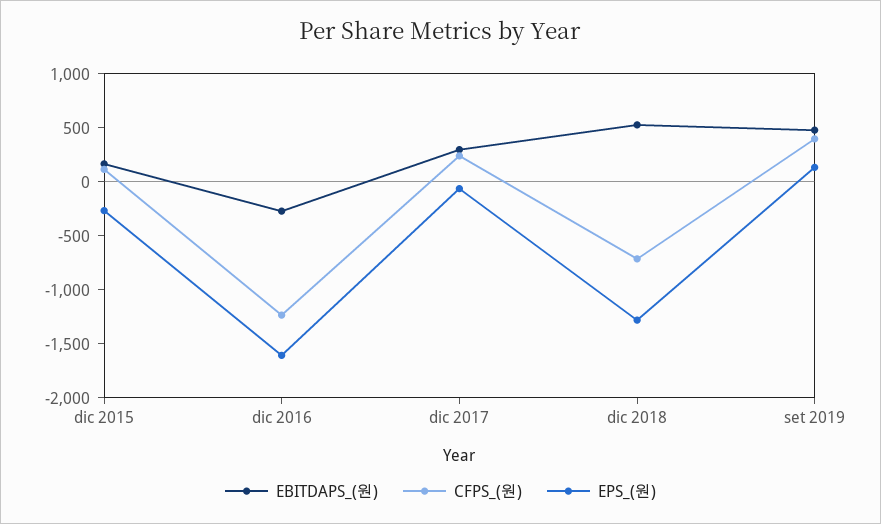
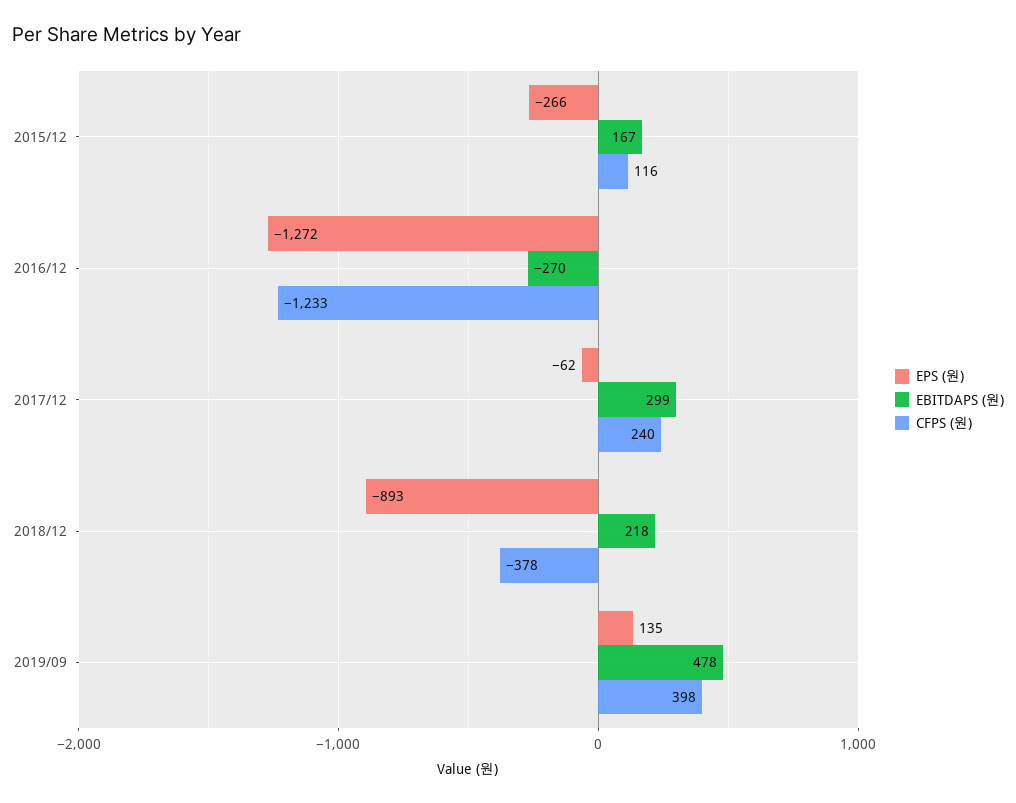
  {
    "EBITDAPS_(원)": {
      "dic 2015": 167,
      "dic 2016": -270,
      "dic 2017": 299,
-     "dic 2018": 500,
+     "dic 2018": 218,
      "set 2019": 478
    },
    "CFPS_(원)": {
      "dic 2015": 116,
      "dic 2016": -1233,
      "dic 2017": 240,
-     "dic 2018": -700,
+     "dic 2018": -378,
      "set 2019": 398
    },
    "EPS_(원)": {
      "dic 2015": -266,
-     "dic 2016": -1600,
+     "dic 2016": -1272,
      "dic 2017": -62,
-     "dic 2018": -1300,
+     "dic 2018": -893,
      "set 2019": 135
    }
  }

